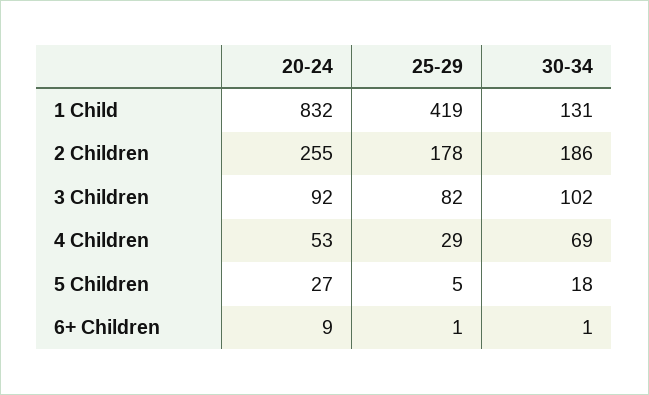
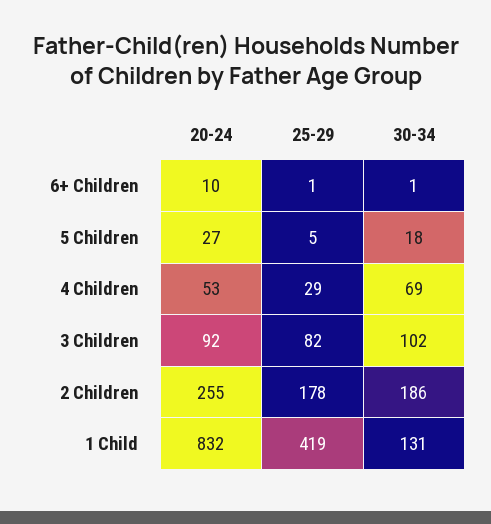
  {
    "20-24": {
      "1 Child": 832,
      "2 Children": 255,
      "3 Children": 92,
      "4 Children": 53,
      "5 Children": 27,
-     "6+ Children": 9
+     "6+ Children": 10
    },
    "25-29": {
      "1 Child": 419,
      "2 Children": 178,
      "3 Children": 82,
      "4 Children": 29,
      "5 Children": 5,
      "6+ Children": 1
    },
    "30-34": {
      "1 Child": 131,
      "2 Children": 186,
      "3 Children": 102,
      "4 Children": 69,
      "5 Children": 18,
      "6+ Children": 1
    }
  }

